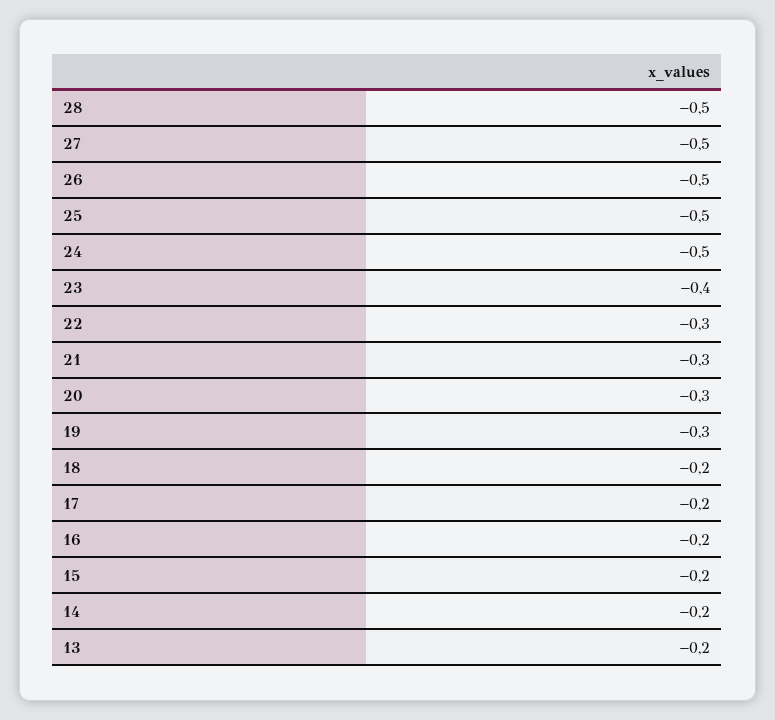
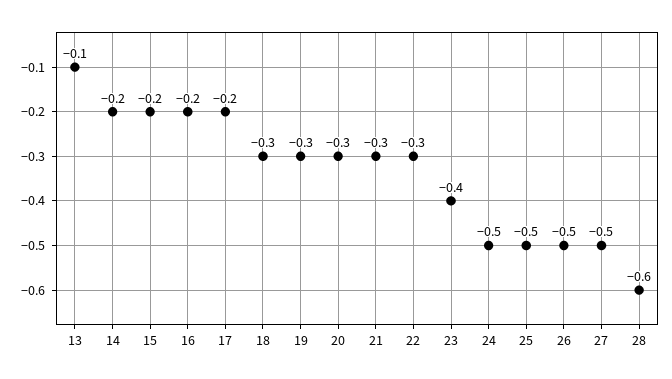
  {
-   "28": -0.5,
+   "28": -0.6,
    "27": -0.5,
    "26": -0.5,
    "25": -0.5,
    "24": -0.5,
    "23": -0.4,
    "22": -0.3,
    "21": -0.3,
    "20": -0.3,
    "19": -0.3,
-   "18": -0.2,
+   "18": -0.3,
    "17": -0.2,
    "16": -0.2,
    "15": -0.2,
    "14": -0.2,
-   "13": -0.2
+   "13": -0.1
  }

